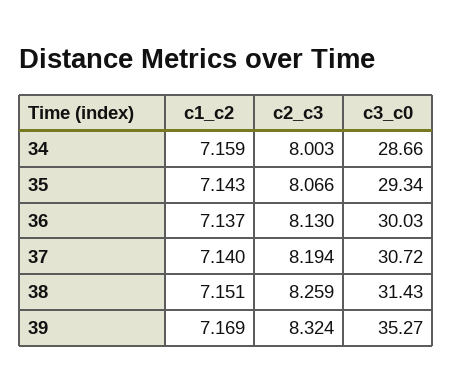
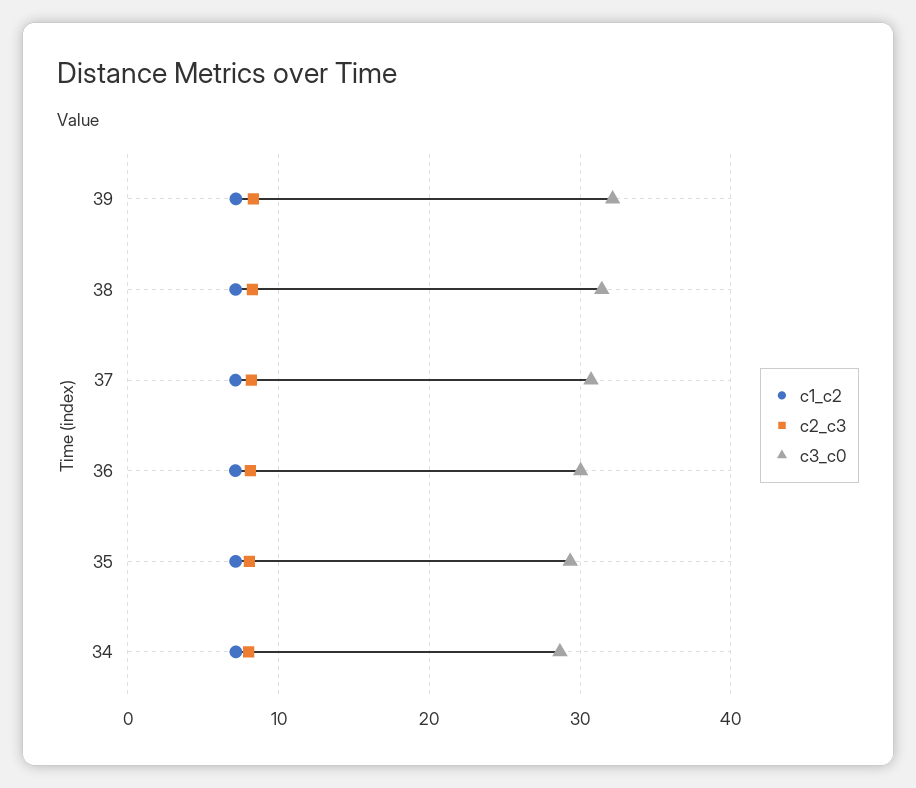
  {
    "c1_c2": {
      "34": 7.159,
      "35": 7.143,
      "36": 7.137,
      "37": 7.14,
      "38": 7.151,
      "39": 7.169
    },
    "c2_c3": {
      "34": 8.003,
      "35": 8.066,
      "36": 8.13,
      "37": 8.194,
      "38": 8.259,
      "39": 8.324
    },
    "c3_c0": {
      "34": 28.66,
      "35": 29.34,
      "36": 30.03,
      "37": 30.72,
      "38": 31.43,
-     "39": 35.27
+     "39": 32
    }
  }

